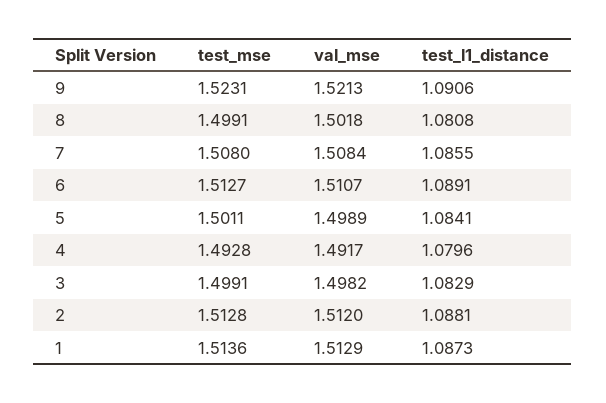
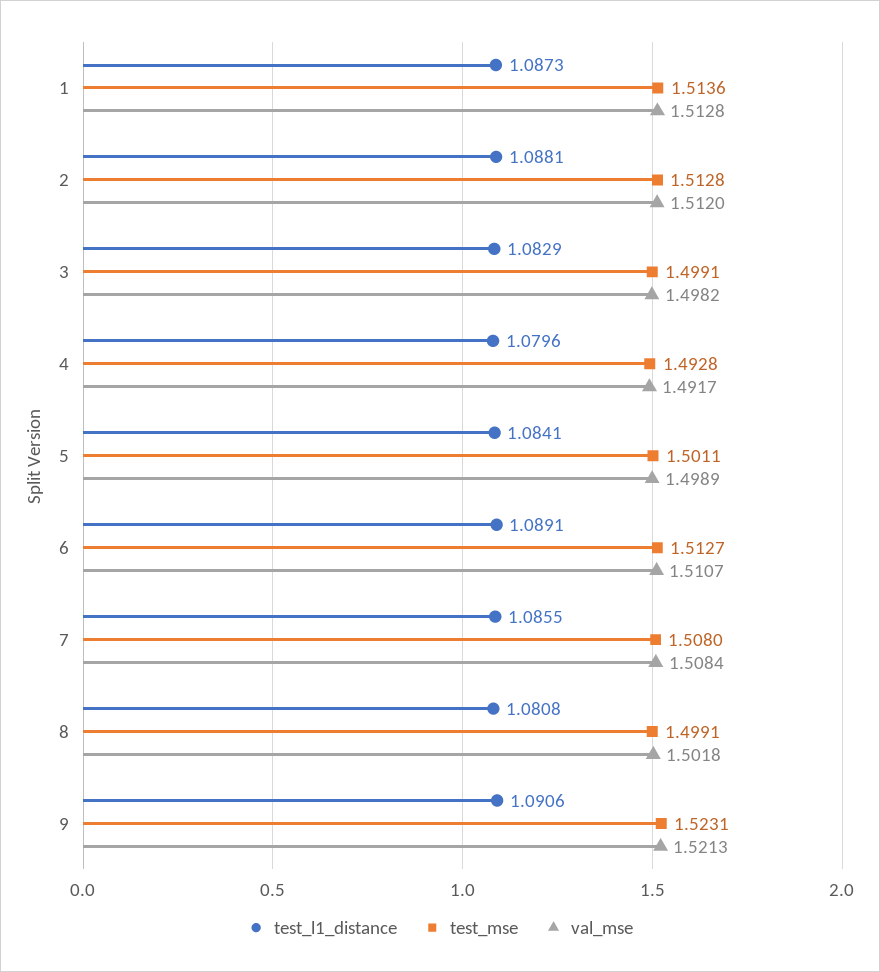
  {
    "test_mse": {
      "9": 1.5231,
      "8": 1.4991,
      "7": 1.508,
      "6": 1.5127,
      "5": 1.5011,
      "4": 1.4928,
      "3": 1.4991,
      "2": 1.5128,
      "1": 1.5136
    },
    "val_mse": {
      "9": 1.5213,
      "8": 1.5018,
      "7": 1.5084,
      "6": 1.5107,
      "5": 1.4989,
      "4": 1.4917,
      "3": 1.4982,
      "2": 1.512,
-     "1": 1.5129
+     "1": 1.5128
    },
    "test_l1_distance": {
      "9": 1.0906,
      "8": 1.0808,
      "7": 1.0855,
      "6": 1.0891,
      "5": 1.0841,
      "4": 1.0796,
      "3": 1.0829,
      "2": 1.0881,
      "1": 1.0873
    }
  }

